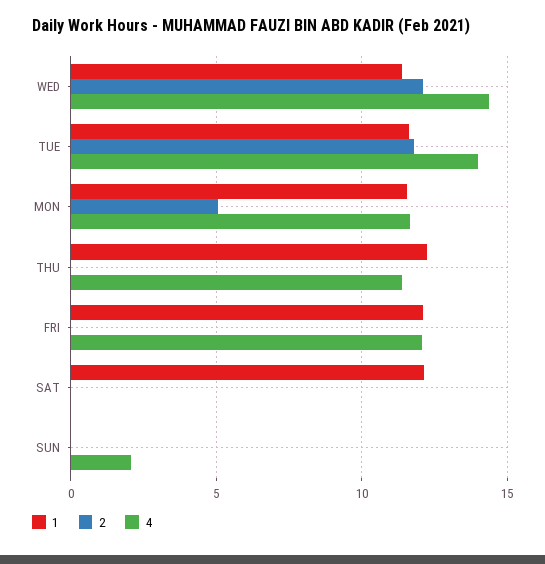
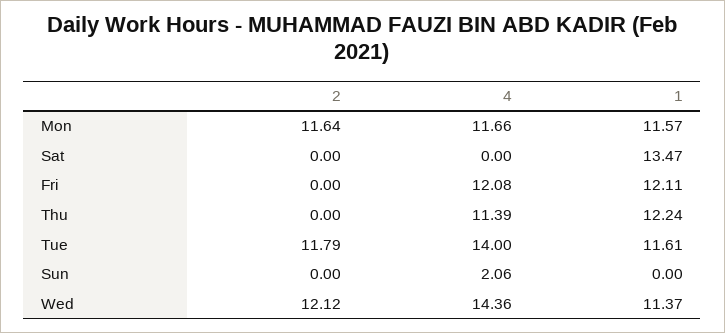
  {
    "1": {
      "WED": 11.37,
      "TUE": 11.61,
      "MON": 11.57,
      "THU": 12.24,
      "FRI": 12.11,
-     "SAT": 12,
+     "SAT": 13.47,
      "SUN": 0
    },
    "2": {
      "WED": 12.12,
      "TUE": 11.79,
-     "MON": 5,
+     "MON": 11.64,
      "THU": 0,
      "FRI": 0,
      "SAT": 0,
      "SUN": 0
    },
    "4": {
      "WED": 14.36,
      "TUE": 14,
      "MON": 11.66,
      "THU": 11.39,
      "FRI": 12.08,
      "SAT": 0,
      "SUN": 2.06
    }
  }

